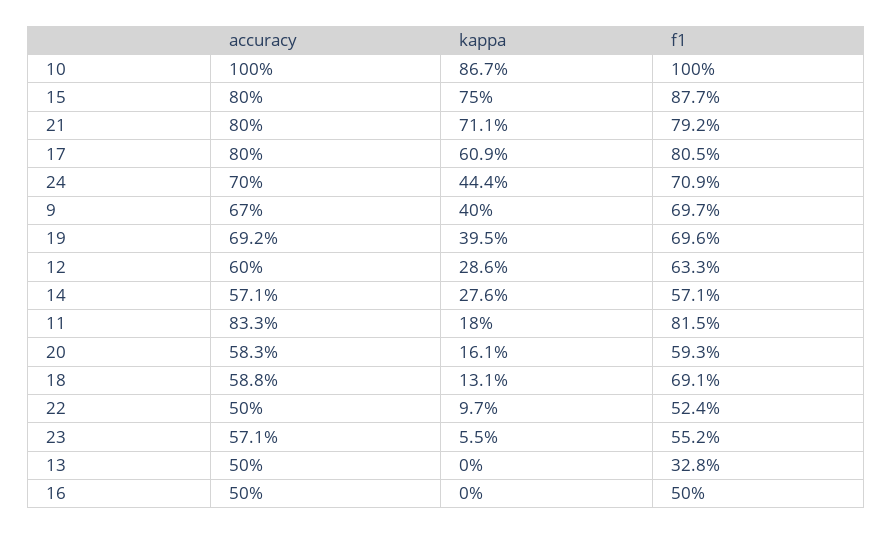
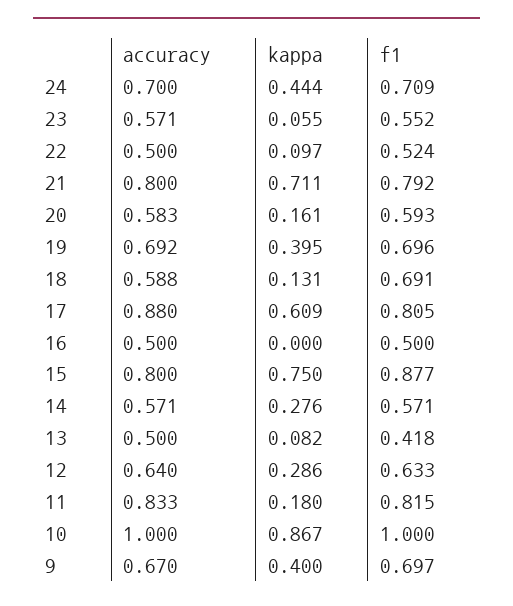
  {
    "accuracy": {
      "10": 1,
      "15": 0.8,
      "21": 0.8,
-     "17": 0.8,
+     "17": 0.88,
      "24": 0.7,
      "9": 0.67,
      "19": 0.692,
-     "12": 0.6,
+     "12": 0.64,
      "14": 0.571,
      "11": 0.833,
      "20": 0.583,
      "18": 0.588,
      "22": 0.5,
      "23": 0.571,
      "13": 0.5,
      "16": 0.5
    },
    "kappa": {
      "10": 0.867,
      "15": 0.75,
      "21": 0.711,
      "17": 0.609,
      "24": 0.444,
      "9": 0.4,
      "19": 0.395,
      "12": 0.286,
      "14": 0.276,
      "11": 0.18,
      "20": 0.161,
      "18": 0.131,
      "22": 0.097,
      "23": 0.055,
-     "13": 0,
+     "13": 0.082,
      "16": 0
    },
    "f1": {
      "10": 1,
      "15": 0.877,
      "21": 0.792,
      "17": 0.805,
      "24": 0.709,
      "9": 0.697,
      "19": 0.696,
      "12": 0.633,
      "14": 0.571,
      "11": 0.815,
      "20": 0.593,
      "18": 0.691,
      "22": 0.524,
      "23": 0.552,
-     "13": 0.328,
+     "13": 0.418,
      "16": 0.5
    }
  }

